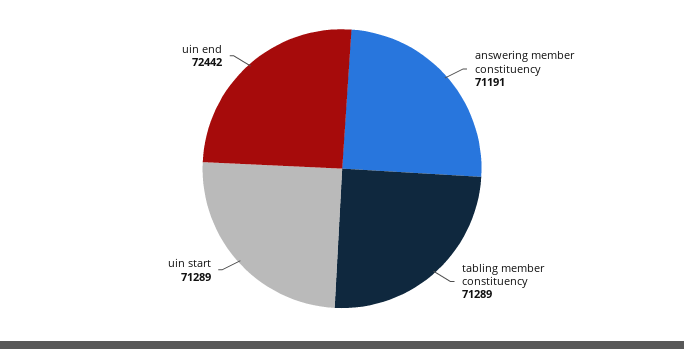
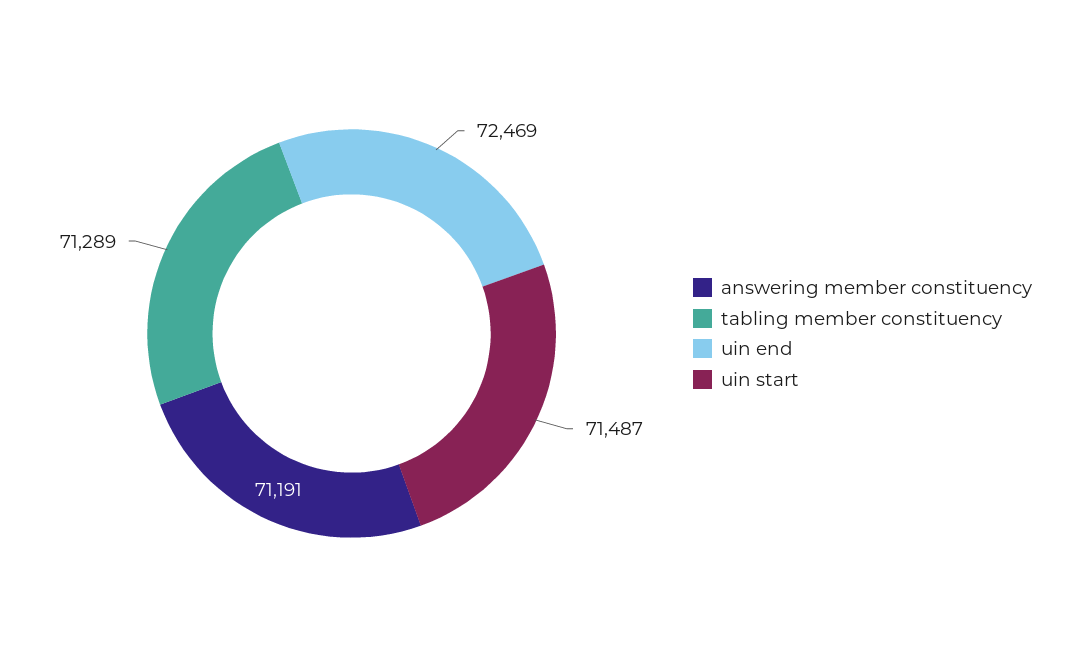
  {
    "answering member constituency": 71191,
    "tabling member constituency": 71289,
-   "uin start": 71289,
+   "uin start": 71487,
-   "uin end": 72442
+   "uin end": 72469
  }

